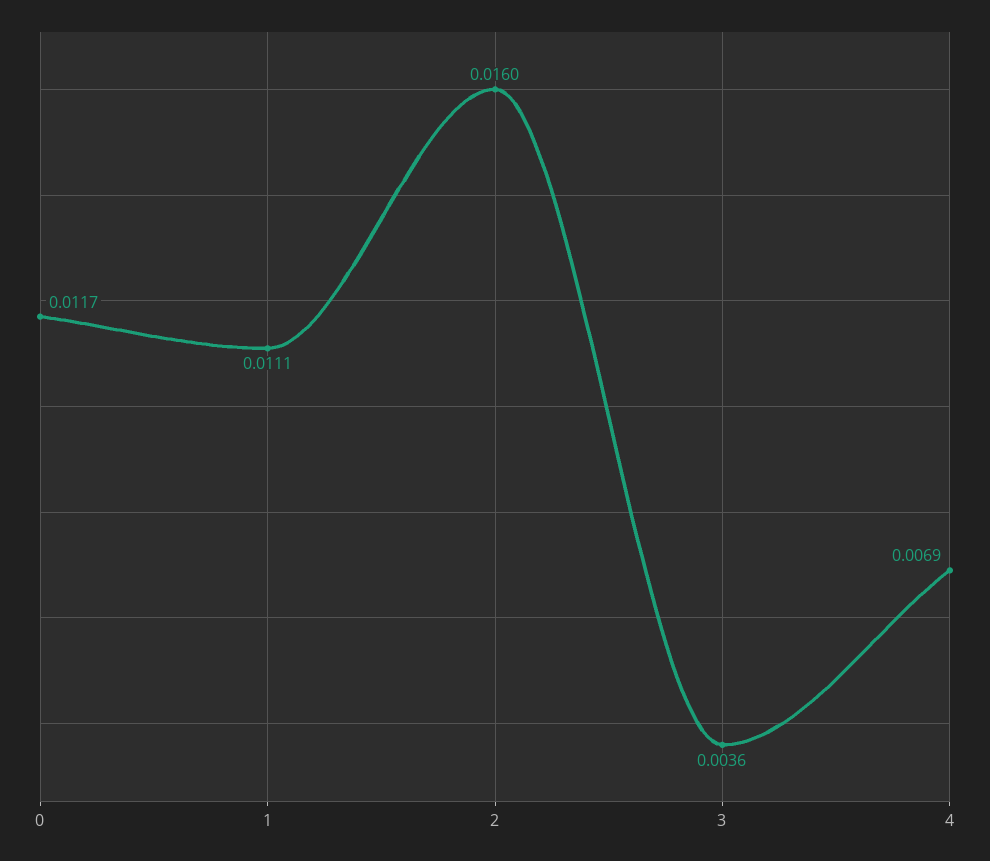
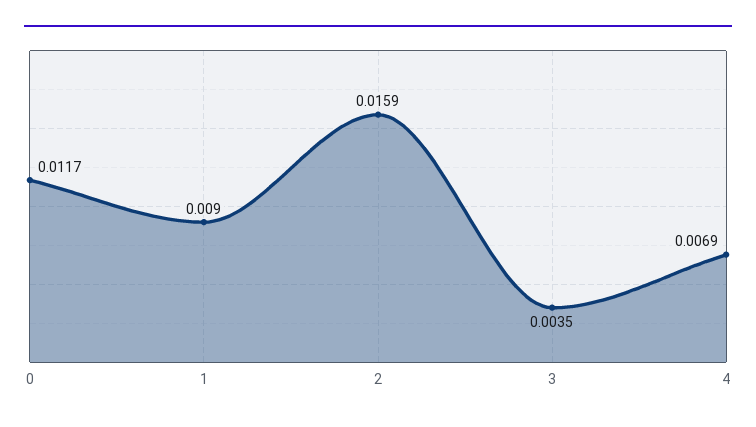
  {
    "0": 0.0117,
-   "1": 0.0111,
+   "1": 0.009,
-   "2": 0.016,
+   "2": 0.0159,
-   "3": 0.0036,
+   "3": 0.0035,
    "4": 0.0069
  }

